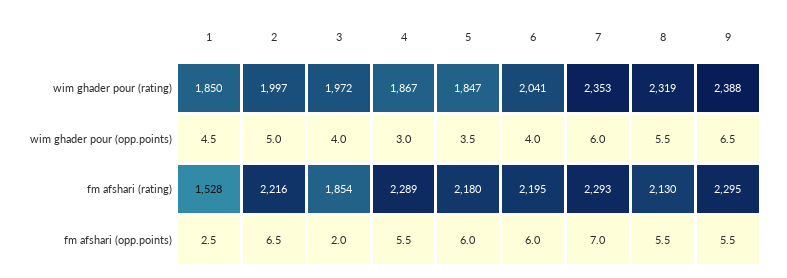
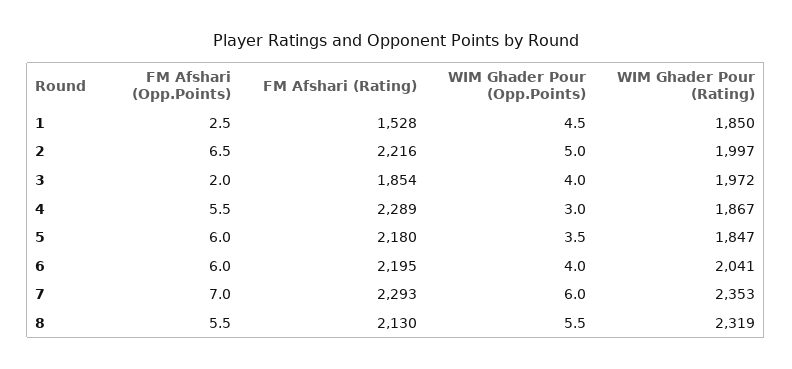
  {
    "1": {
      "wim ghader pour (rating)": 1850,
      "wim ghader pour (opp.points)": 4.5,
      "fm afshari (rating)": 1528,
      "fm afshari (opp.points)": 2.5
    },
    "2": {
      "wim ghader pour (rating)": 1997,
      "wim ghader pour (opp.points)": 5,
      "fm afshari (rating)": 2216,
      "fm afshari (opp.points)": 6.5
    },
    "3": {
      "wim ghader pour (rating)": 1972,
      "wim ghader pour (opp.points)": 4,
      "fm afshari (rating)": 1854,
      "fm afshari (opp.points)": 2
    },
    "4": {
      "wim ghader pour (rating)": 1867,
      "wim ghader pour (opp.points)": 3,
      "fm afshari (rating)": 2289,
      "fm afshari (opp.points)": 5.5
    },
    "5": {
      "wim ghader pour (rating)": 1847,
      "wim ghader pour (opp.points)": 3.5,
      "fm afshari (rating)": 2180,
      "fm afshari (opp.points)": 6
    },
    "6": {
      "wim ghader pour (rating)": 2041,
      "wim ghader pour (opp.points)": 4,
      "fm afshari (rating)": 2195,
      "fm afshari (opp.points)": 6
    },
    "7": {
      "wim ghader pour (rating)": 2353,
      "wim ghader pour (opp.points)": 6,
      "fm afshari (rating)": 2293,
      "fm afshari (opp.points)": 7
    },
    "8": {
      "wim ghader pour (rating)": 2319,
      "wim ghader pour (opp.points)": 5.5,
      "fm afshari (rating)": 2130,
      "fm afshari (opp.points)": 5.5
-   },
+   }
-   "9": {
-     "wim ghader pour (rating)": 2388,
-     "wim ghader pour (opp.points)": 6.5,
-     "fm afshari (rating)": 2295,
-     "fm afshari (opp.points)": 5.5
-   }
  }

